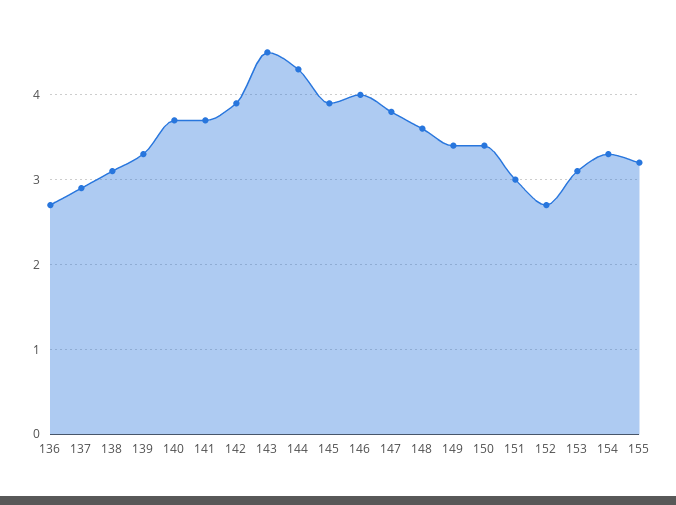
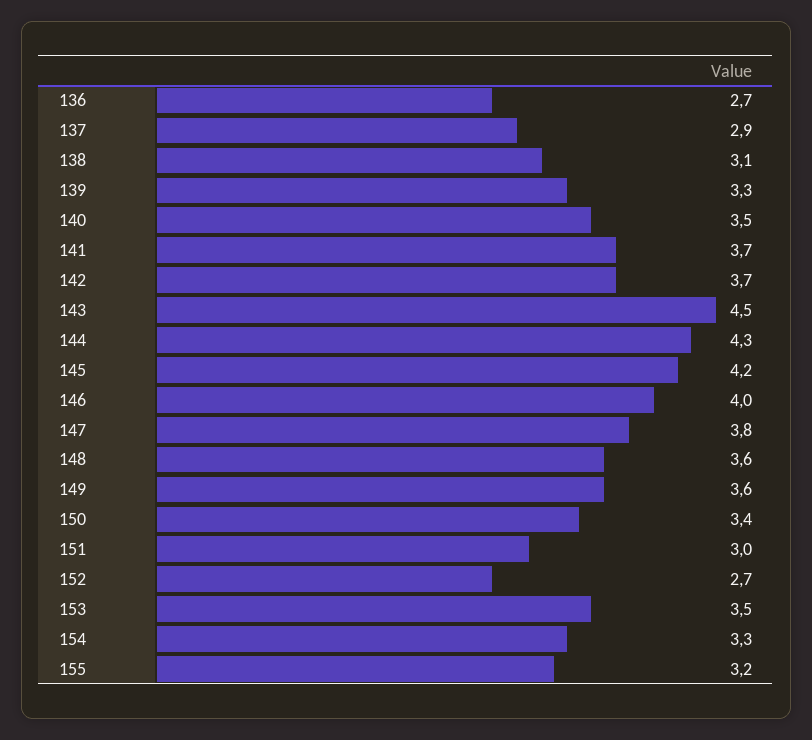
  {
    "136": 2.7,
    "137": 2.9,
    "138": 3.1,
    "139": 3.3,
-   "140": 3.7,
+   "140": 3.5,
    "141": 3.7,
-   "142": 3.9,
+   "142": 3.7,
    "143": 4.5,
    "144": 4.3,
-   "145": 3.9,
+   "145": 4.2,
    "146": 4,
    "147": 3.8,
    "148": 3.6,
-   "149": 3.4,
+   "149": 3.6,
    "150": 3.4,
    "151": 3,
    "152": 2.7,
-   "153": 3.1,
+   "153": 3.5,
    "154": 3.3,
    "155": 3.2
  }

